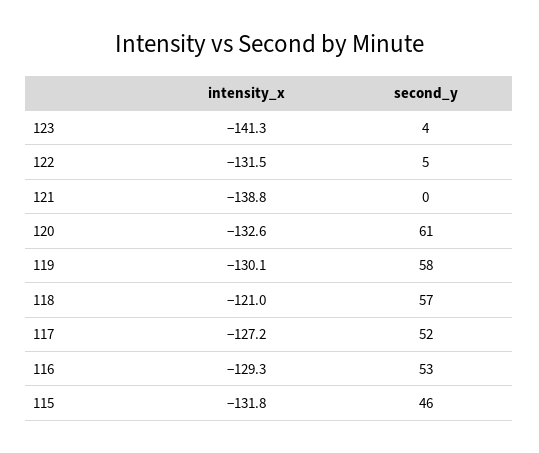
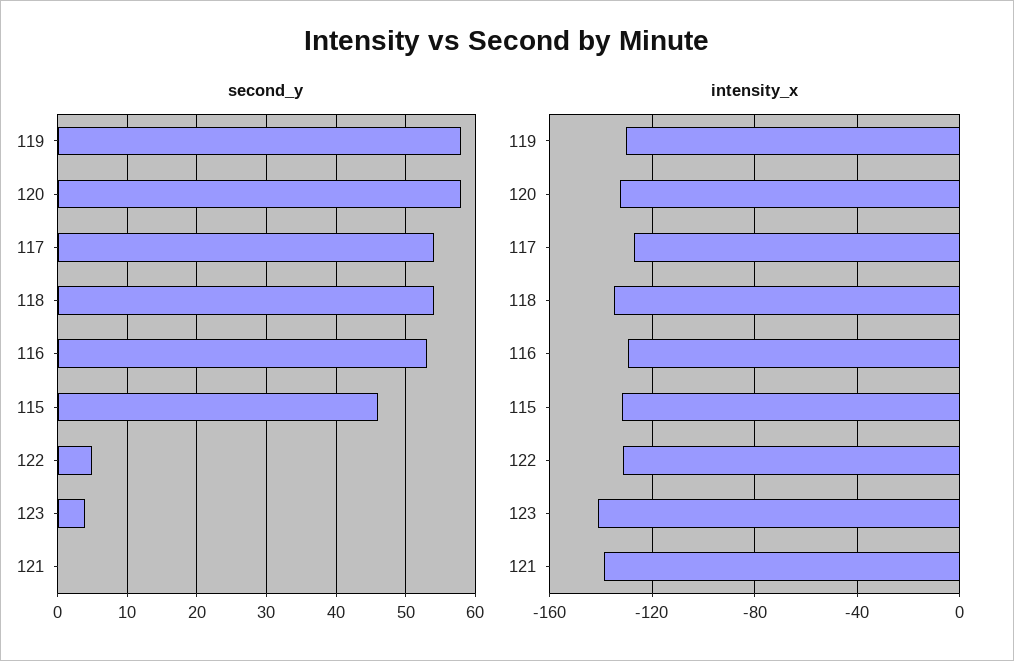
  {
    "intensity_x": {
      "123": -141.3,
      "122": -131.5,
      "121": -138.8,
      "120": -132.6,
      "119": -130.1,
-     "118": -121,
+     "118": -135,
      "117": -127.2,
      "116": -129.3,
      "115": -131.8
    },
    "second_y": {
      "123": 4,
      "122": 5,
      "121": 0,
-     "120": 61,
+     "120": 58,
      "119": 58,
-     "118": 57,
+     "118": 54,
-     "117": 52,
+     "117": 54,
      "116": 53,
      "115": 46
    }
  }

